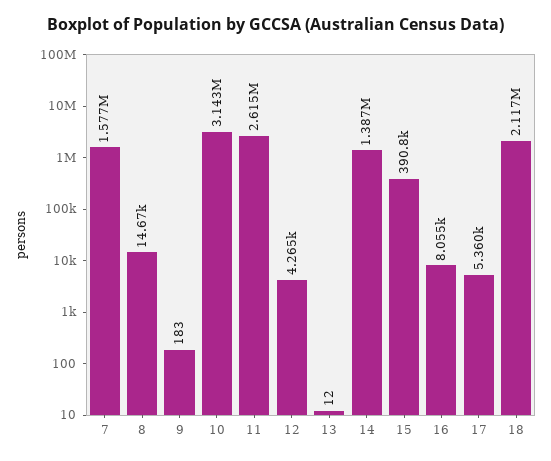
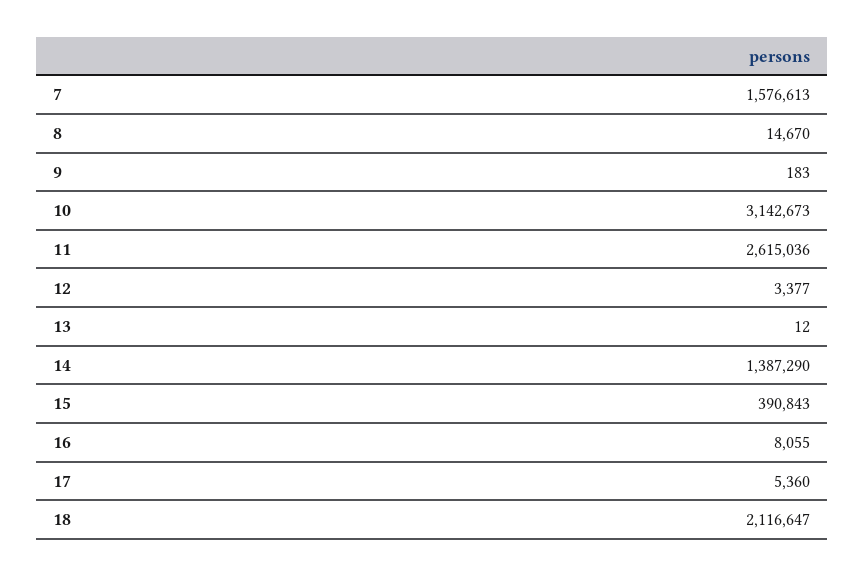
  {
    "7": 1576613,
    "8": 14670,
    "9": 183,
    "10": 3142673,
    "11": 2615036,
-   "12": 4265,
+   "12": 3377,
    "13": 12,
    "14": 1387290,
    "15": 390843,
    "16": 8055,
    "17": 5360,
    "18": 2116647
  }

